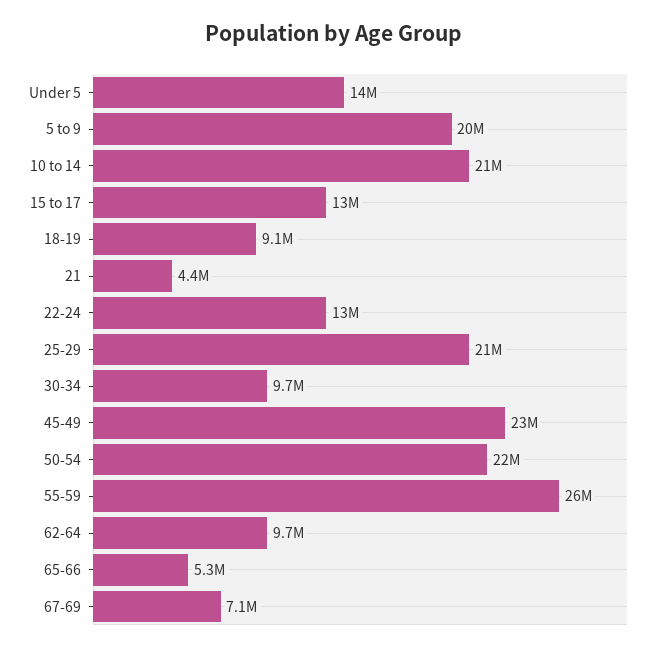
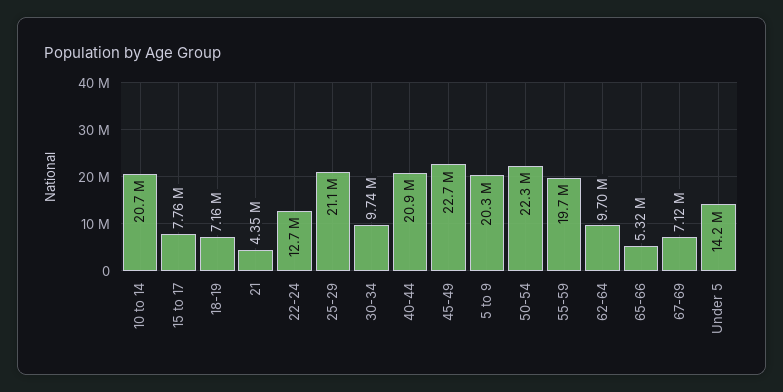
  {
    "Under 5": 14200000,
    "5 to 9": 20300000,
    "10 to 14": 20700000,
-   "15 to 17": 13000000,
+   "15 to 17": 7760000,
-   "18-19": 9100000,
+   "18-19": 7160000,
    "21": 4350000,
    "22-24": 12700000,
    "25-29": 21100000,
    "30-34": 9740000,
    "45-49": 22700000,
    "50-54": 22300000,
-   "55-59": 26000000,
+   "55-59": 19700000,
    "62-64": 9700000,
    "65-66": 5320000,
-   "67-69": 7120000
+   "67-69": 7120000,
+   "40-44": 20900000
  }

